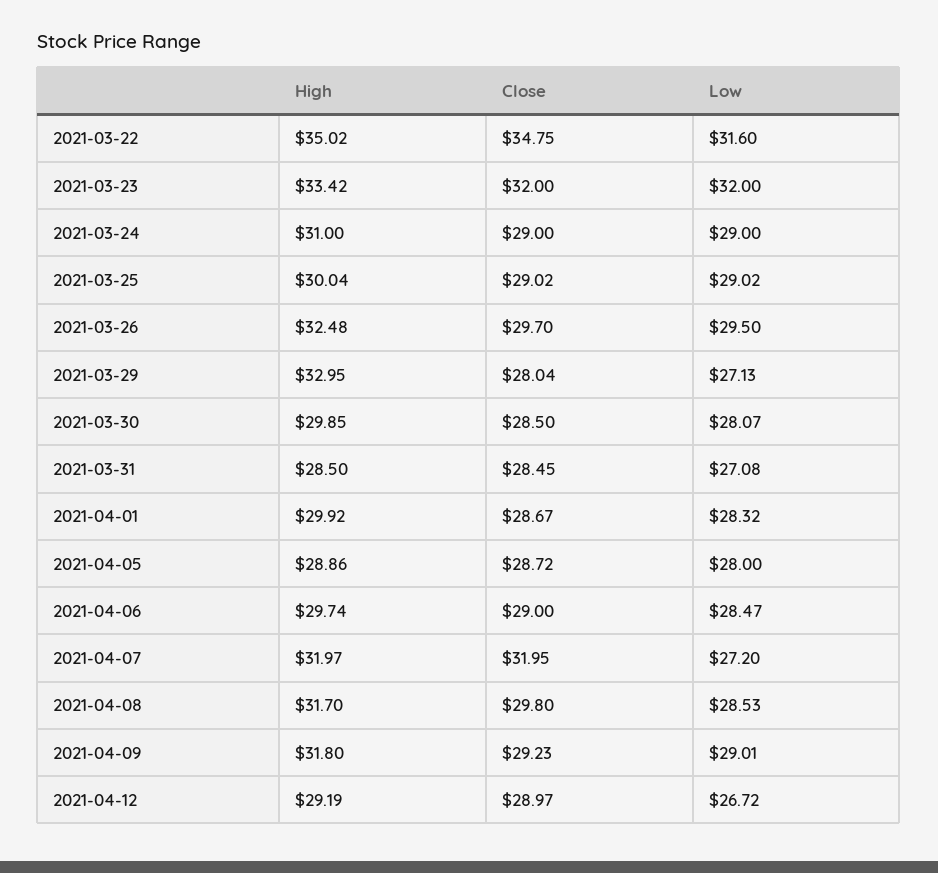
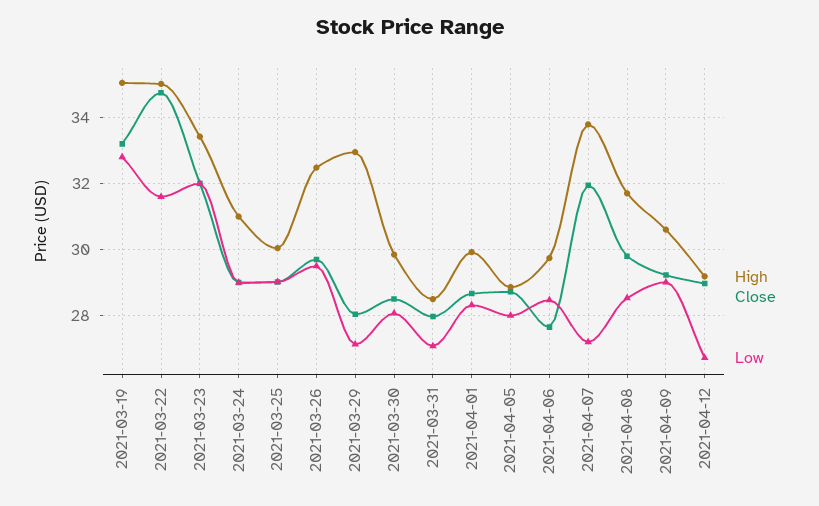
  {
    "High": {
      "2021-03-22": 35.02,
      "2021-03-23": 33.42,
      "2021-03-24": 31,
      "2021-03-25": 30.04,
      "2021-03-26": 32.48,
      "2021-03-29": 32.95,
      "2021-03-30": 29.85,
      "2021-03-31": 28.5,
      "2021-04-01": 29.92,
      "2021-04-05": 28.86,
      "2021-04-06": 29.74,
-     "2021-04-07": 31.97,
+     "2021-04-07": 33.8,
      "2021-04-08": 31.7,
-     "2021-04-09": 31.8,
+     "2021-04-09": 30.6,
-     "2021-04-12": 29.19
+     "2021-04-12": 29.19,
+     "2021-03-19": 35
    },
    "Close": {
      "2021-03-22": 34.75,
      "2021-03-23": 32,
      "2021-03-24": 29,
      "2021-03-25": 29.02,
      "2021-03-26": 29.7,
      "2021-03-29": 28.04,
      "2021-03-30": 28.5,
-     "2021-03-31": 28.45,
+     "2021-03-31": 28,
      "2021-04-01": 28.67,
      "2021-04-05": 28.72,
-     "2021-04-06": 29,
+     "2021-04-06": 27.6,
      "2021-04-07": 31.95,
      "2021-04-08": 29.8,
      "2021-04-09": 29.23,
-     "2021-04-12": 28.97
+     "2021-04-12": 28.97,
+     "2021-03-19": 33.2
    },
    "Low": {
      "2021-03-22": 31.6,
      "2021-03-23": 32,
      "2021-03-24": 29,
      "2021-03-25": 29.02,
      "2021-03-26": 29.5,
      "2021-03-29": 27.13,
      "2021-03-30": 28.07,
      "2021-03-31": 27.08,
      "2021-04-01": 28.32,
      "2021-04-05": 28,
      "2021-04-06": 28.47,
      "2021-04-07": 27.2,
      "2021-04-08": 28.53,
      "2021-04-09": 29.01,
-     "2021-04-12": 26.72
+     "2021-04-12": 26.72,
+     "2021-03-19": 32.8
    }
  }

